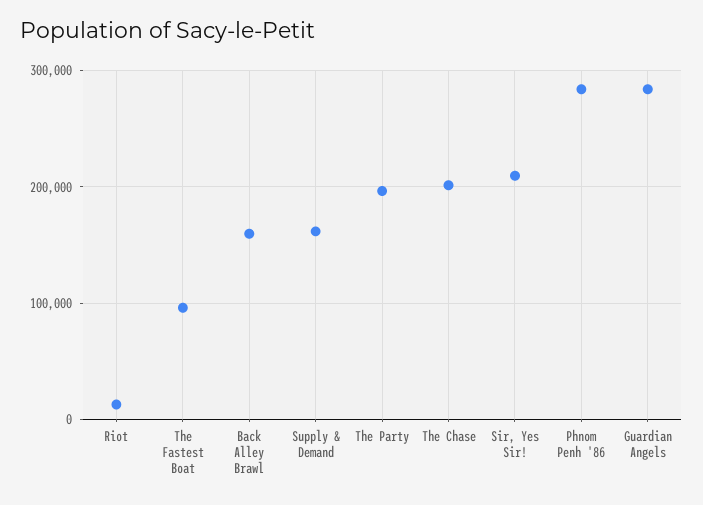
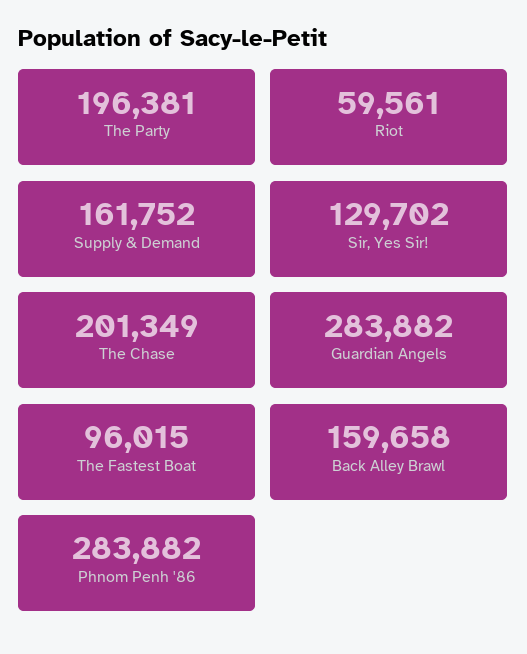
  {
-   "Riot": 10000,
+   "Riot": 59561,
    "The Fastest Boat": 96015,
    "Back Alley Brawl": 159658,
    "Supply & Demand": 161752,
    "The Party": 196381,
    "The Chase": 201349,
-   "Sir, Yes Sir!": 210000,
+   "Sir, Yes Sir!": 129702,
    "Phnom Penh '86": 283882,
    "Guardian Angels": 283882
  }

